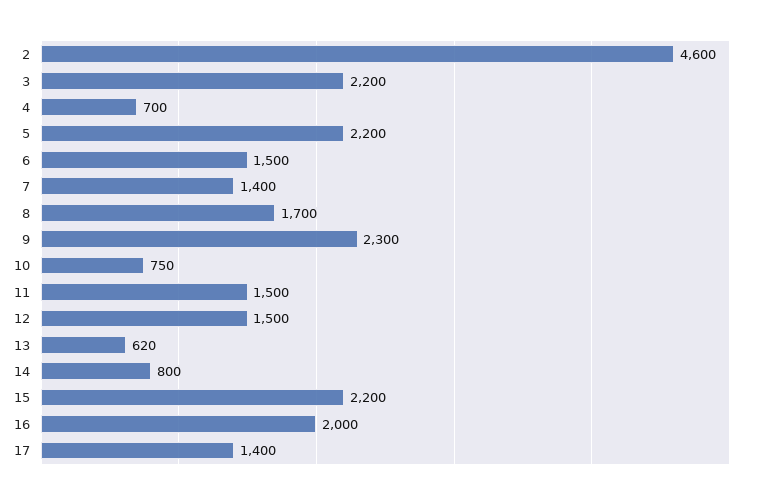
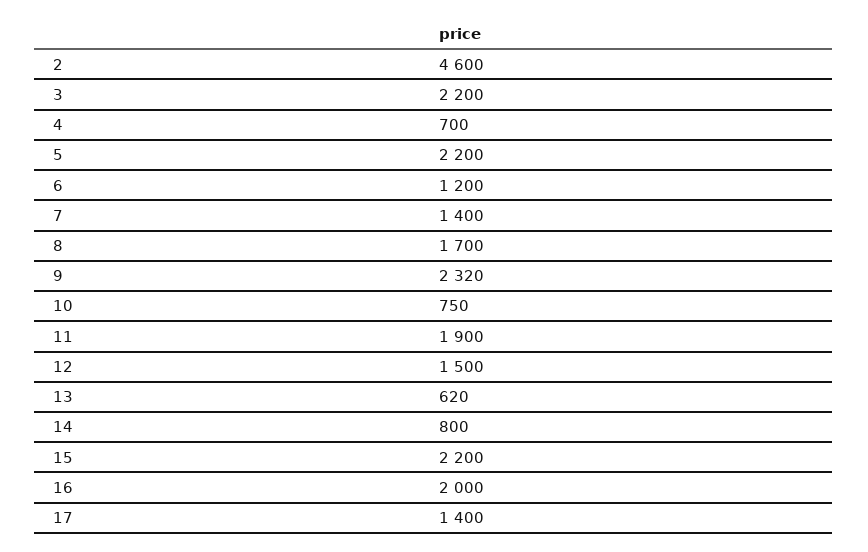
  {
    "2": 4600,
    "3": 2200,
    "4": 700,
    "5": 2200,
-   "6": 1500,
+   "6": 1200,
    "7": 1400,
    "8": 1700,
-   "9": 2300,
+   "9": 2320,
    "10": 750,
-   "11": 1500,
+   "11": 1900,
    "12": 1500,
    "13": 620,
    "14": 800,
    "15": 2200,
    "16": 2000,
    "17": 1400
  }

